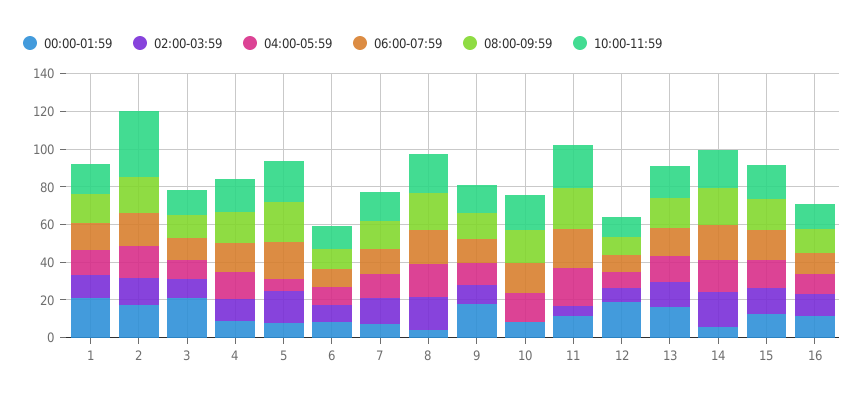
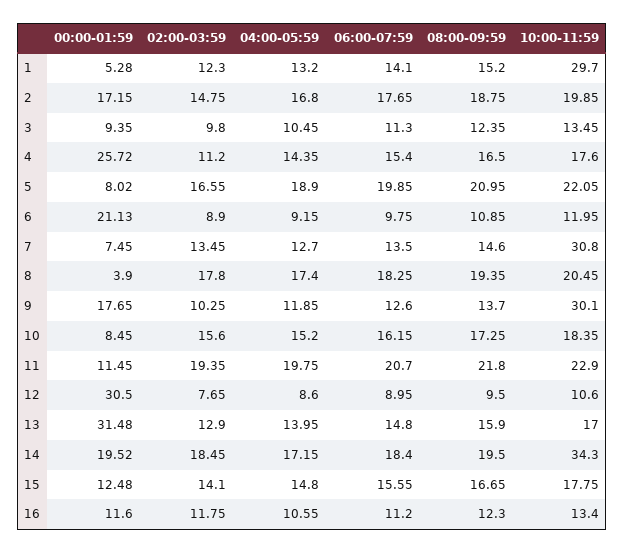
  {
    "00:00-01:59": {
-     "1": 20,
+     "1": 5.28,
      "2": 17.15,
-     "3": 20,
+     "3": 9.35,
-     "4": 10,
+     "4": 25.72,
      "5": 8.02,
-     "6": 10,
+     "6": 21.13,
      "7": 7.45,
      "8": 3.9,
      "9": 17.65,
      "10": 8.45,
      "11": 11.45,
-     "12": 20,
+     "12": 30.5,
-     "13": 15,
+     "13": 31.48,
-     "14": 5,
+     "14": 19.52,
      "15": 12.48,
      "16": 11.6
    },
    "02:00-03:59": {
      "1": 12.3,
      "2": 14.75,
      "3": 9.8,
      "4": 11.2,
      "5": 16.55,
      "6": 8.9,
      "7": 13.45,
      "8": 17.8,
      "9": 10.25,
-     "10": 0,
+     "10": 15.6,
-     "11": 5,
+     "11": 19.35,
      "12": 7.65,
      "13": 12.9,
      "14": 18.45,
      "15": 14.1,
      "16": 11.75
    },
    "04:00-05:59": {
      "1": 13.2,
      "2": 16.8,
      "3": 10.45,
      "4": 14.35,
-     "5": 5,
+     "5": 18.9,
      "6": 9.15,
      "7": 12.7,
      "8": 17.4,
      "9": 11.85,
      "10": 15.2,
      "11": 19.75,
      "12": 8.6,
      "13": 13.95,
      "14": 17.15,
      "15": 14.8,
      "16": 10.55
    },
    "06:00-07:59": {
      "1": 14.1,
      "2": 17.65,
      "3": 11.3,
      "4": 15.4,
      "5": 19.85,
      "6": 9.75,
      "7": 13.5,
      "8": 18.25,
      "9": 12.6,
      "10": 16.15,
      "11": 20.7,
      "12": 8.95,
      "13": 14.8,
      "14": 18.4,
      "15": 15.55,
      "16": 11.2
    },
    "08:00-09:59": {
      "1": 15.2,
      "2": 18.75,
      "3": 12.35,
      "4": 16.5,
      "5": 20.95,
      "6": 10.85,
      "7": 14.6,
      "8": 19.35,
      "9": 13.7,
      "10": 17.25,
      "11": 21.8,
      "12": 9.5,
      "13": 15.9,
      "14": 19.5,
      "15": 16.65,
      "16": 12.3
    },
    "10:00-11:59": {
-     "1": 15,
+     "1": 29.7,
-     "2": 35,
+     "2": 19.85,
      "3": 13.45,
      "4": 17.6,
      "5": 22.05,
      "6": 11.95,
-     "7": 15,
+     "7": 30.8,
      "8": 20.45,
-     "9": 15,
+     "9": 30.1,
      "10": 18.35,
      "11": 22.9,
      "12": 10.6,
      "13": 17,
-     "14": 20,
+     "14": 34.3,
      "15": 17.75,
      "16": 13.4
    }
  }

